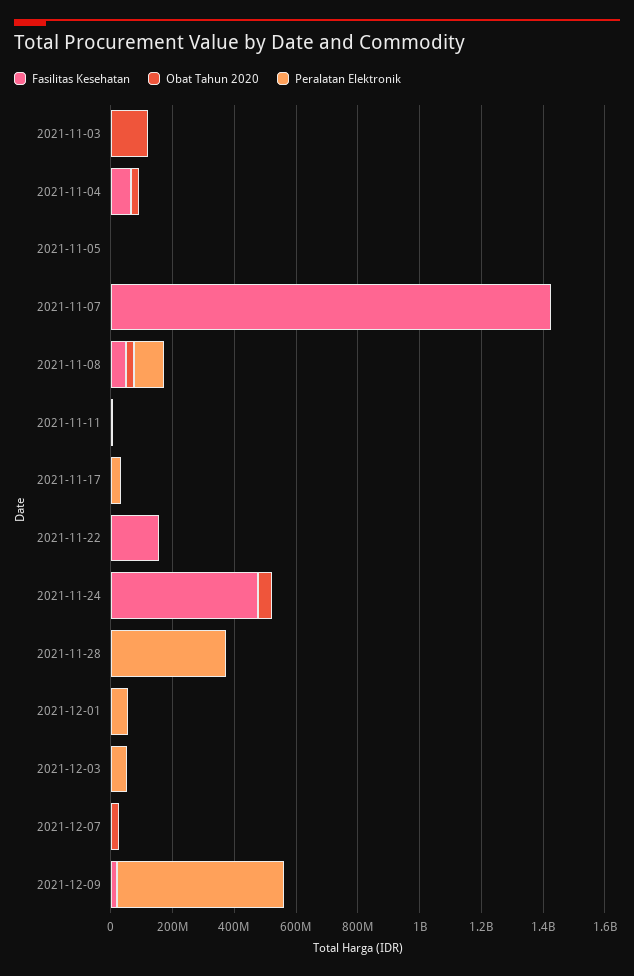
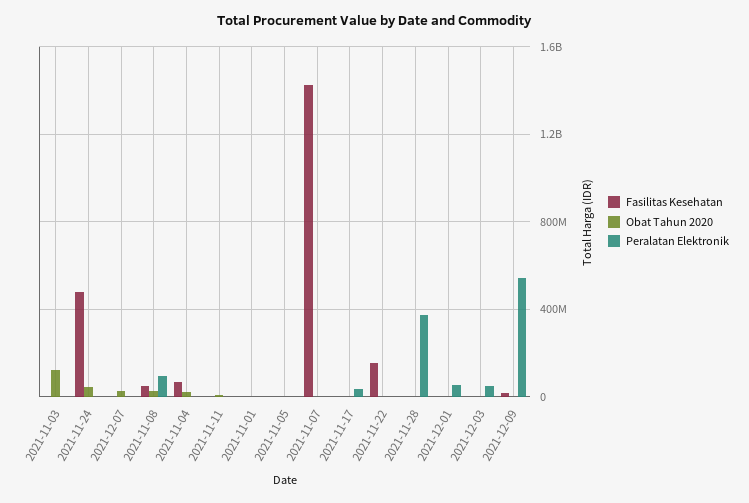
  {
    "Fasilitas Kesehatan": {
      "2021-11-03": 0,
      "2021-11-04": 50000000,
      "2021-11-05": 0,
      "2021-11-07": 1450000000,
      "2021-11-08": 50000000,
      "2021-11-11": 0,
      "2021-11-17": 0,
      "2021-11-22": 150000000,
      "2021-11-24": 500000000,
      "2021-11-28": 0,
      "2021-12-01": 0,
      "2021-12-03": 0,
      "2021-12-07": 0,
-     "2021-12-09": 0
+     "2021-12-09": 0,
+     "2021-11-01": 0
    },
    "Obat Tahun 2020": {
      "2021-11-03": 100000000,
      "2021-11-04": 0,
      "2021-11-05": 0,
      "2021-11-07": 0,
      "2021-11-08": 0,
      "2021-11-11": 0,
      "2021-11-17": 0,
      "2021-11-22": 0,
      "2021-11-24": 50000000,
      "2021-11-28": 0,
      "2021-12-01": 0,
      "2021-12-03": 0,
      "2021-12-07": 50000000,
-     "2021-12-09": 0
+     "2021-12-09": 0,
+     "2021-11-01": 0
    },
    "Peralatan Elektronik": {
      "2021-11-03": 0,
      "2021-11-04": 0,
      "2021-11-05": 0,
      "2021-11-07": 0,
      "2021-11-08": 100000000,
      "2021-11-11": 0,
      "2021-11-17": 50000000,
      "2021-11-22": 0,
      "2021-11-24": 0,
      "2021-11-28": 350000000,
      "2021-12-01": 50000000,
      "2021-12-03": 50000000,
      "2021-12-07": 0,
-     "2021-12-09": 550000000
+     "2021-12-09": 550000000,
+     "2021-11-01": 0
    }
  }

